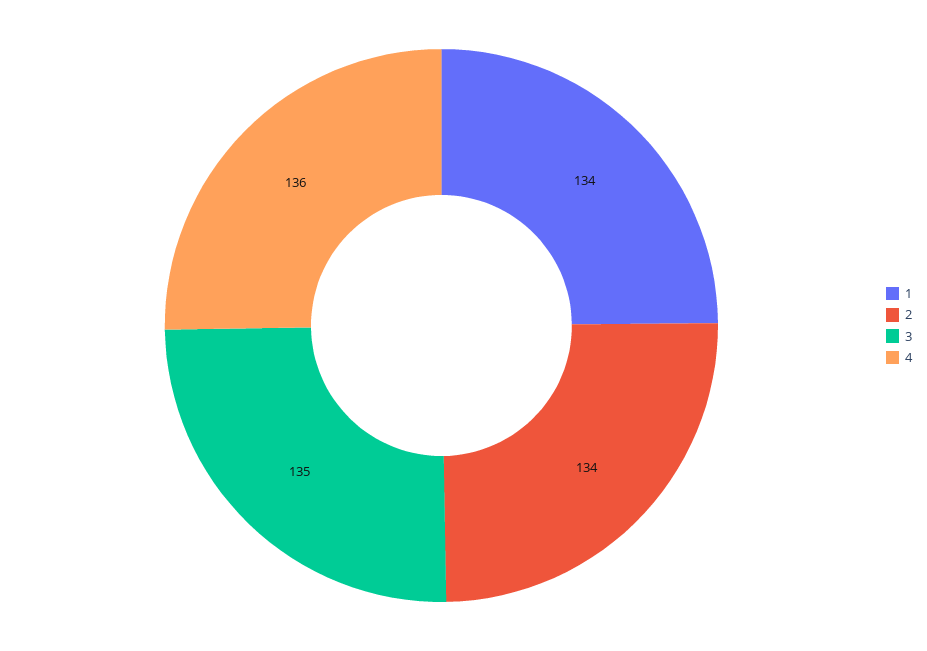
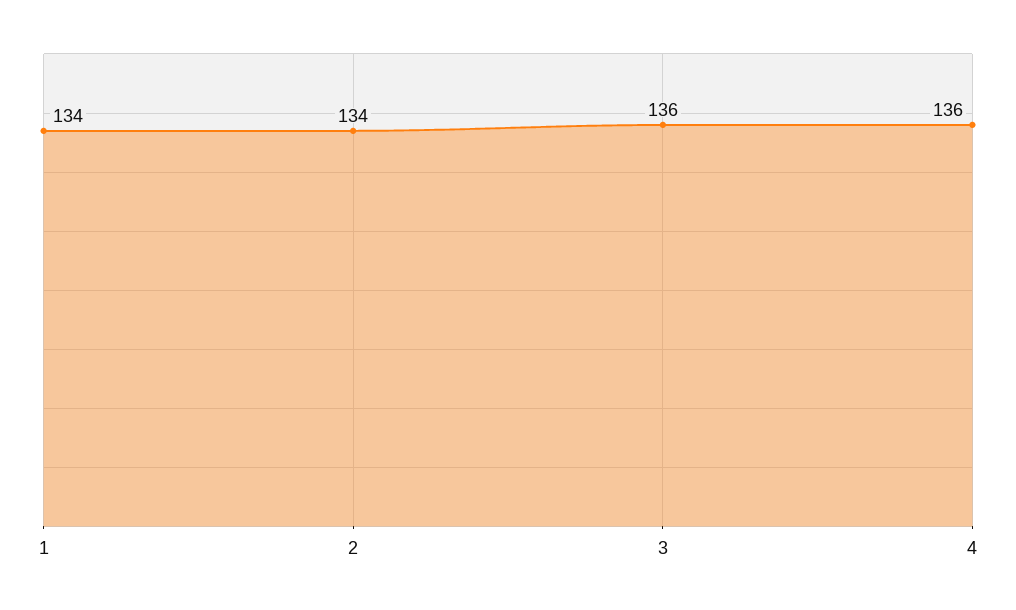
  {
    "1": 134,
    "2": 134,
-   "3": 135,
+   "3": 136,
    "4": 136
  }

